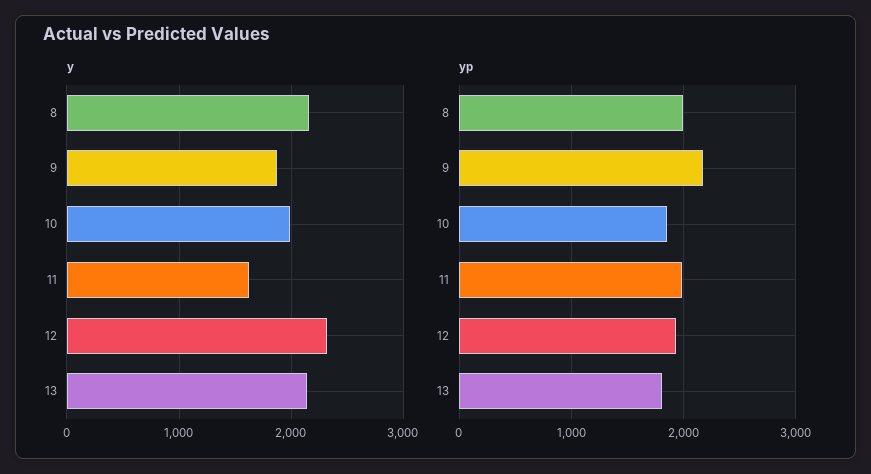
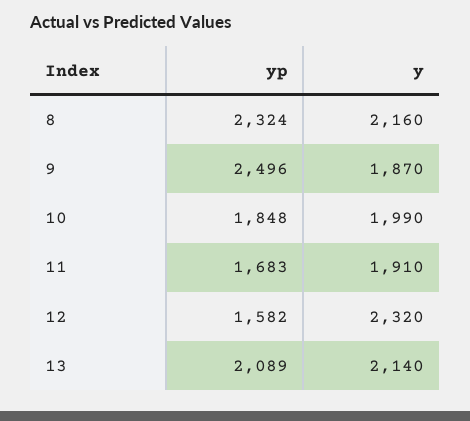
  {
    "y": {
      "8": 2160,
      "9": 1870,
      "10": 1990,
-     "11": 1600,
+     "11": 1910,
      "12": 2320,
      "13": 2140
    },
    "yp": {
-     "8": 2000,
+     "8": 2324,
-     "9": 2200,
+     "9": 2496,
      "10": 1848,
-     "11": 2000,
+     "11": 1683,
-     "12": 1900,
+     "12": 1582,
-     "13": 1800
+     "13": 2089
    }
  }

